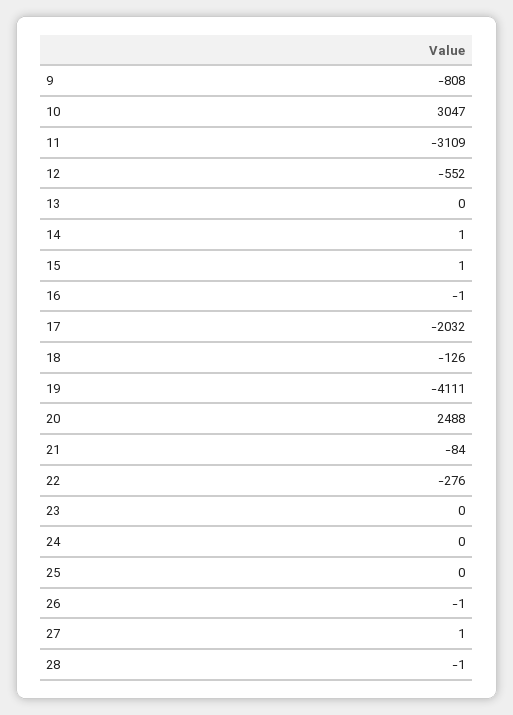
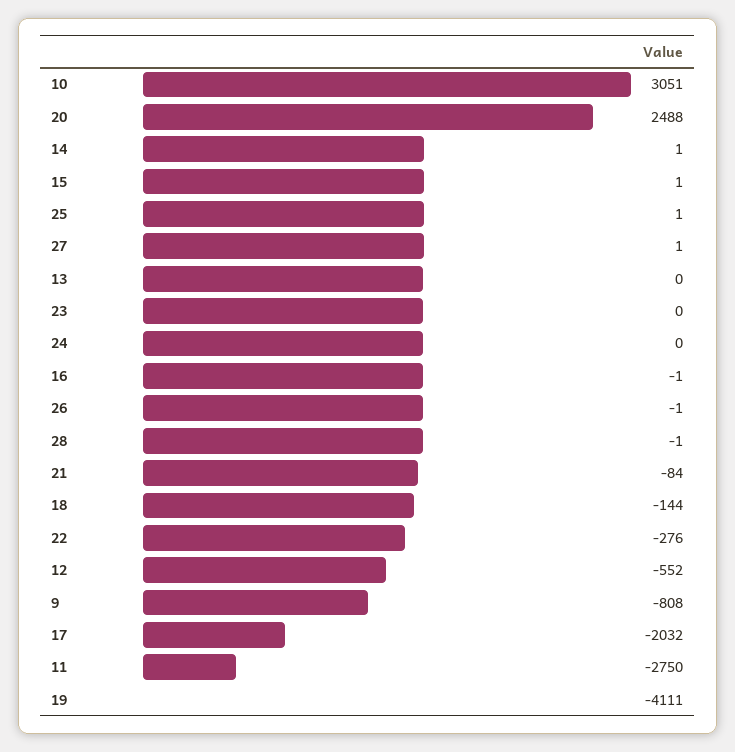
  {
    "9": -808,
-   "10": 3047,
+   "10": 3051,
-   "11": -3109,
+   "11": -2750,
    "12": -552,
    "13": 0,
    "14": 1,
    "15": 1,
    "16": -1,
    "17": -2032,
-   "18": -126,
+   "18": -144,
    "19": -4111,
    "20": 2488,
    "21": -84,
    "22": -276,
    "23": 0,
    "24": 0,
-   "25": 0,
+   "25": 1,
    "26": -1,
    "27": 1,
    "28": -1
  }

